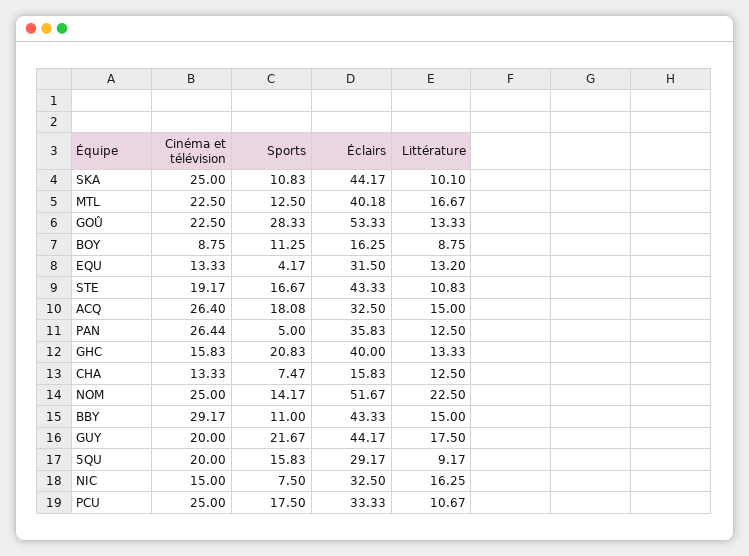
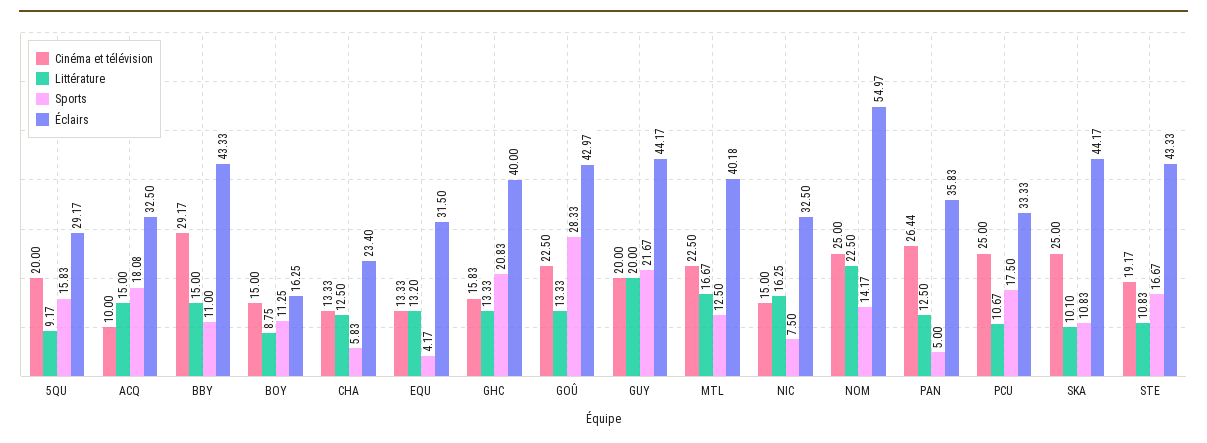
  {
    "Cinéma et télévision": {
      "SKA": 25,
      "MTL": 22.5,
      "GOÛ": 22.5,
-     "BOY": 8.75,
+     "BOY": 15,
      "EQU": 13.33,
      "STE": 19.17,
-     "ACQ": 26.4,
+     "ACQ": 10,
      "PAN": 26.44,
      "GHC": 15.83,
      "CHA": 13.33,
      "NOM": 25,
      "BBY": 29.17,
      "GUY": 20,
      "5QU": 20,
      "NIC": 15,
      "PCU": 25
    },
    "Sports": {
      "SKA": 10.83,
      "MTL": 12.5,
      "GOÛ": 28.33,
      "BOY": 11.25,
      "EQU": 4.17,
      "STE": 16.67,
      "ACQ": 18.08,
      "PAN": 5,
      "GHC": 20.83,
-     "CHA": 7.47,
+     "CHA": 5.83,
      "NOM": 14.17,
      "BBY": 11,
      "GUY": 21.67,
      "5QU": 15.83,
      "NIC": 7.5,
      "PCU": 17.5
    },
    "Éclairs": {
      "SKA": 44.17,
      "MTL": 40.18,
-     "GOÛ": 53.33,
+     "GOÛ": 42.97,
      "BOY": 16.25,
      "EQU": 31.5,
      "STE": 43.33,
      "ACQ": 32.5,
      "PAN": 35.83,
      "GHC": 40,
-     "CHA": 15.83,
+     "CHA": 23.4,
-     "NOM": 51.67,
+     "NOM": 54.97,
      "BBY": 43.33,
      "GUY": 44.17,
      "5QU": 29.17,
      "NIC": 32.5,
      "PCU": 33.33
    },
    "Littérature": {
      "SKA": 10.1,
      "MTL": 16.67,
      "GOÛ": 13.33,
      "BOY": 8.75,
      "EQU": 13.2,
      "STE": 10.83,
      "ACQ": 15,
      "PAN": 12.5,
      "GHC": 13.33,
      "CHA": 12.5,
      "NOM": 22.5,
      "BBY": 15,
-     "GUY": 17.5,
+     "GUY": 20,
      "5QU": 9.17,
      "NIC": 16.25,
      "PCU": 10.67
    }
  }

